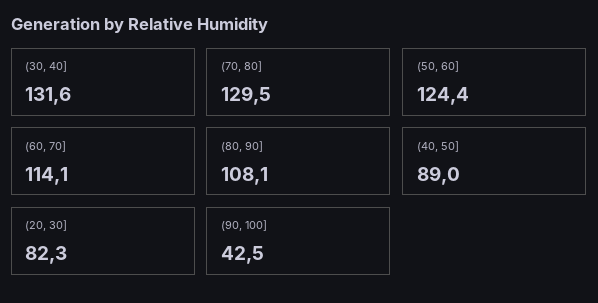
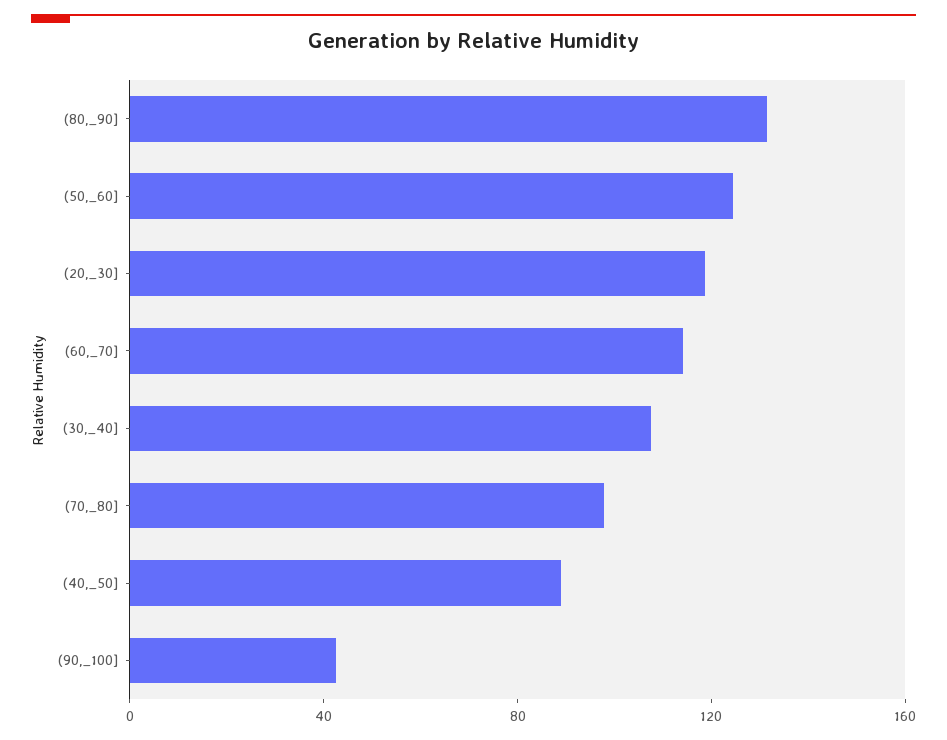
  {
-   "(30, 40]": 131.6,
+   "(30, 40]": 110,
-   "(70, 80]": 129.5,
+   "(70, 80]": 100,
    "(50, 60]": 124.4,
    "(60, 70]": 114.1,
-   "(80, 90]": 108.1,
+   "(80, 90]": 130,
    "(40, 50]": 89,
-   "(20, 30]": 82.3,
+   "(20, 30]": 120,
    "(90, 100]": 42.5
  }

